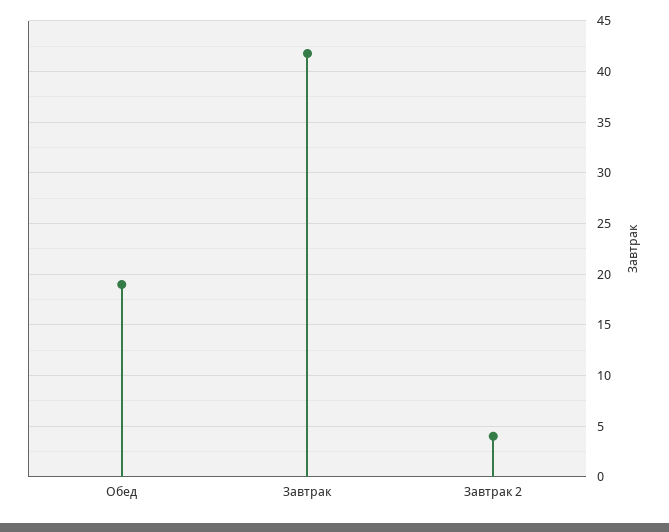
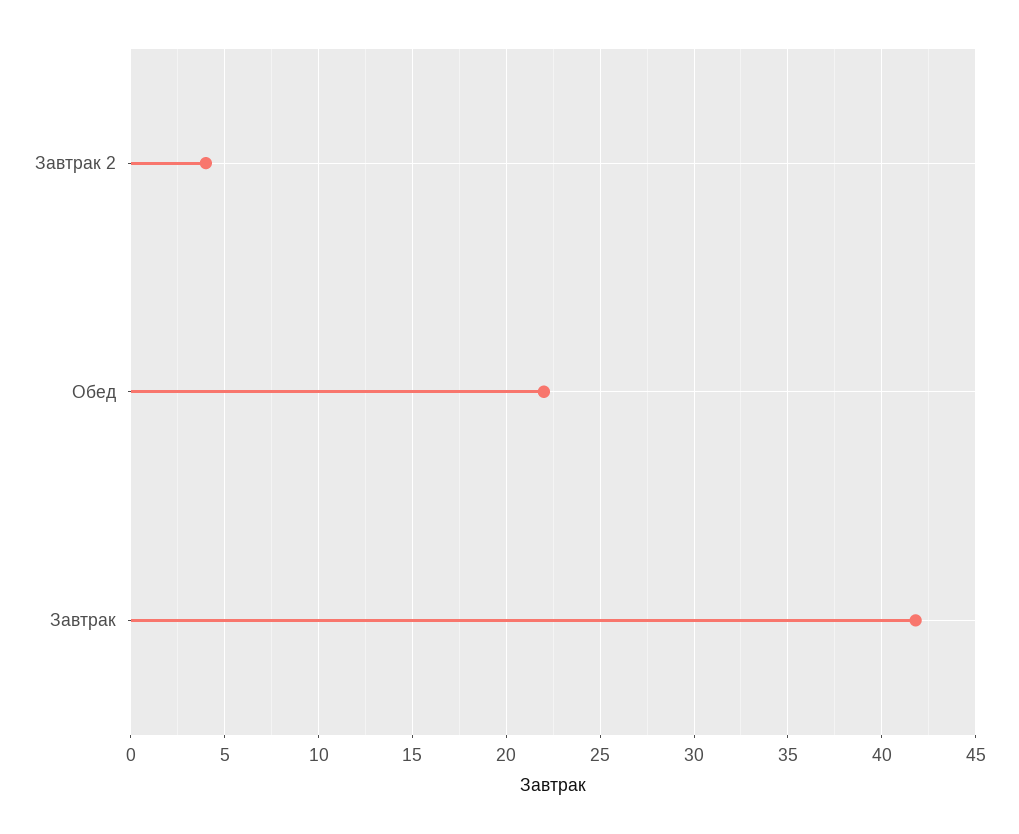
  {
-   "Обед": 19,
+   "Обед": 22,
    "Завтрак": 42,
    "Завтрак 2": 4
  }

